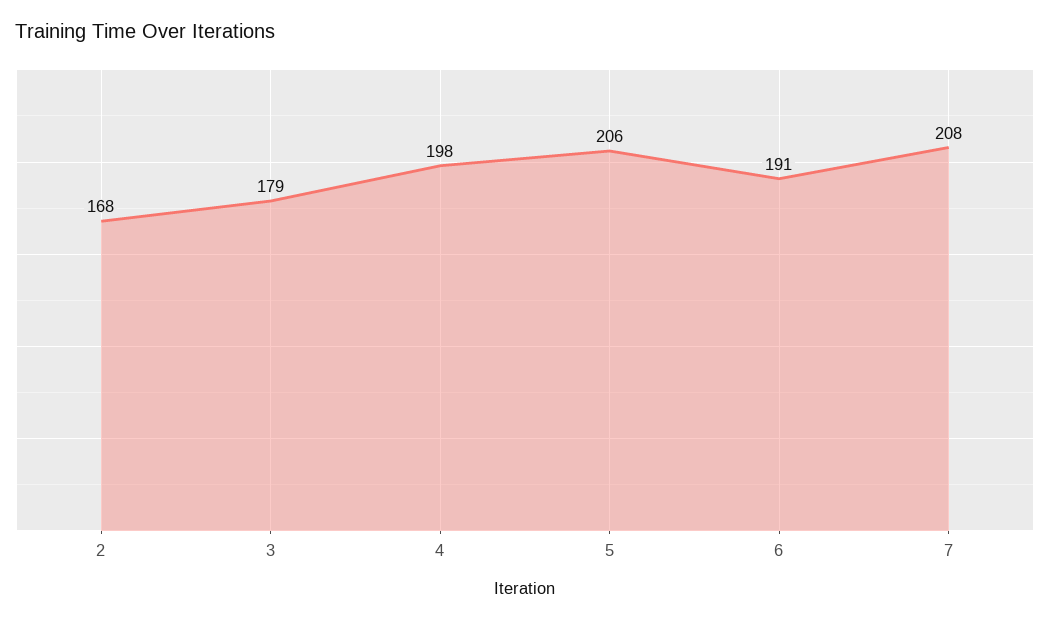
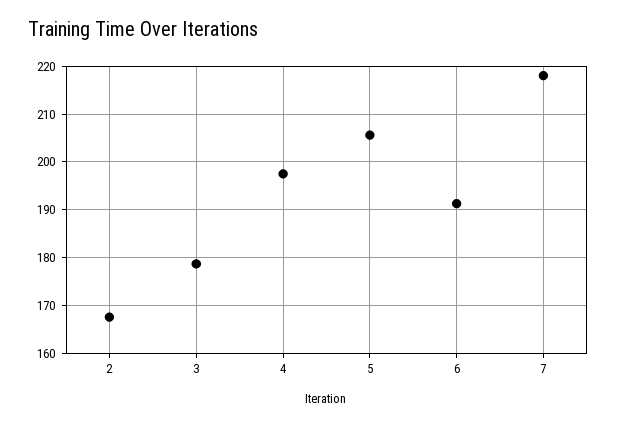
  {
    "2": 168,
    "3": 179,
    "4": 198,
    "5": 206,
    "6": 191,
-   "7": 208
+   "7": 218
  }

